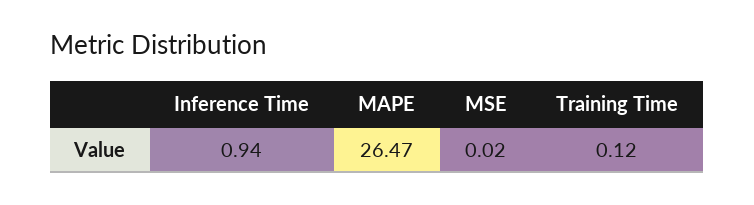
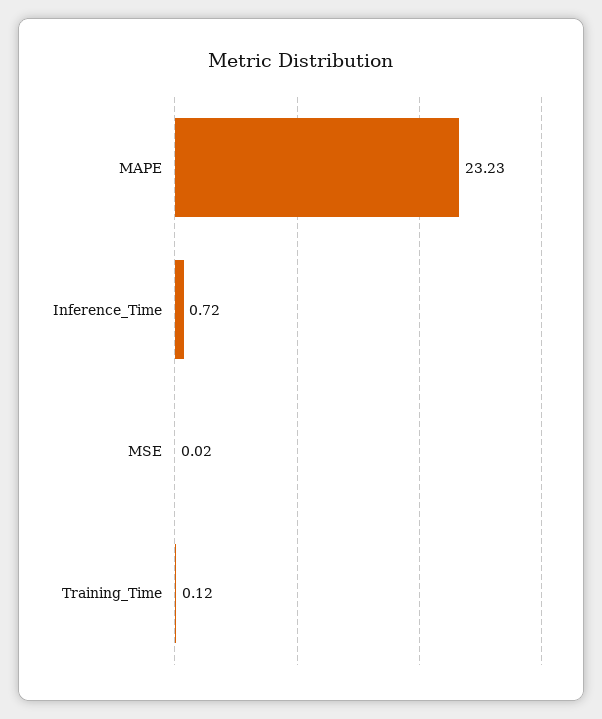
  {
-   "Inference Time": 0.94,
+   "Inference Time": 0.72,
-   "MAPE": 26.47,
+   "MAPE": 23.23,
    "MSE": 0.02,
    "Training Time": 0.12
  }

